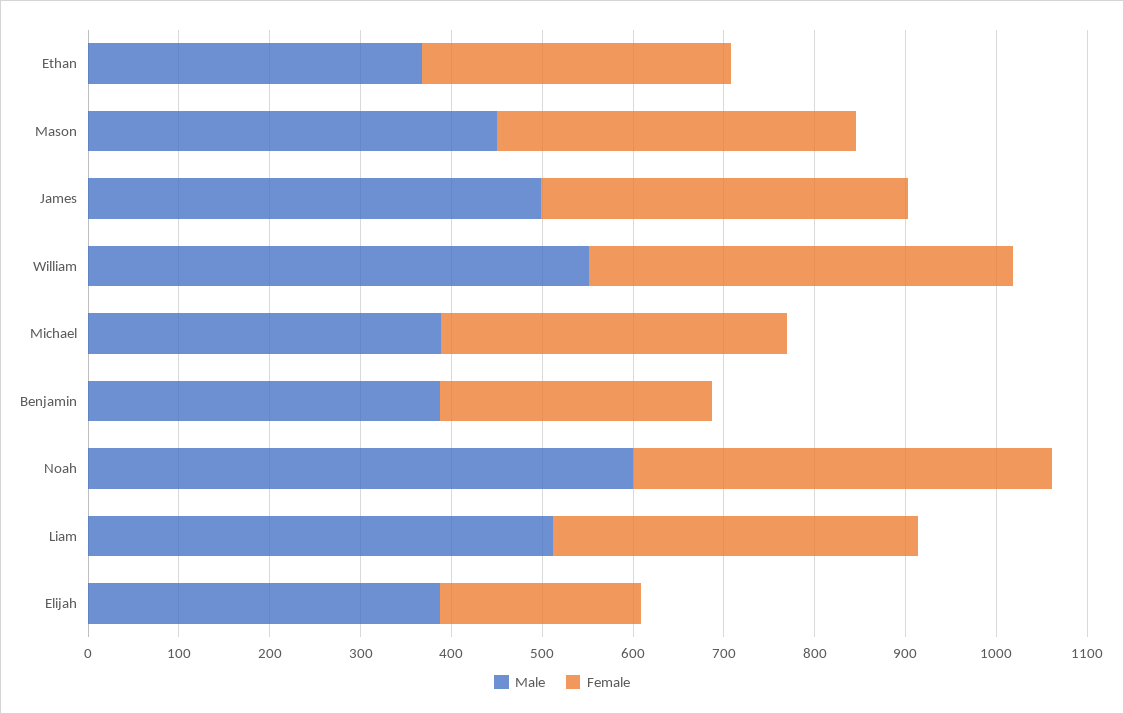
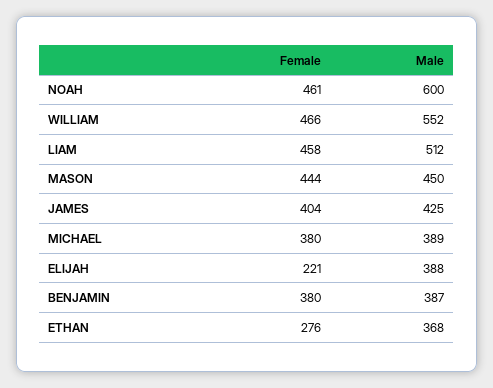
  {
    "Male": {
      "Ethan": 368,
      "Mason": 450,
-     "James": 500,
+     "James": 425,
      "William": 552,
      "Michael": 389,
      "Benjamin": 387,
      "Noah": 600,
      "Liam": 512,
      "Elijah": 388
    },
    "Female": {
-     "Ethan": 340,
+     "Ethan": 276,
-     "Mason": 400,
+     "Mason": 444,
      "James": 404,
      "William": 466,
      "Michael": 380,
-     "Benjamin": 300,
+     "Benjamin": 380,
      "Noah": 461,
-     "Liam": 400,
+     "Liam": 458,
      "Elijah": 221
    }
  }

